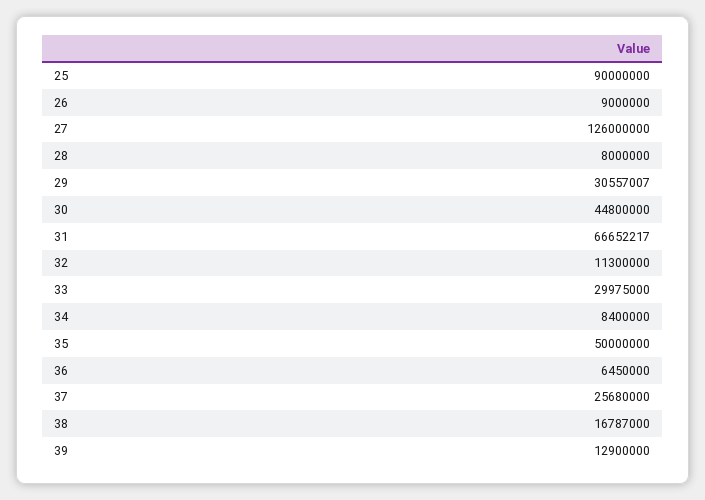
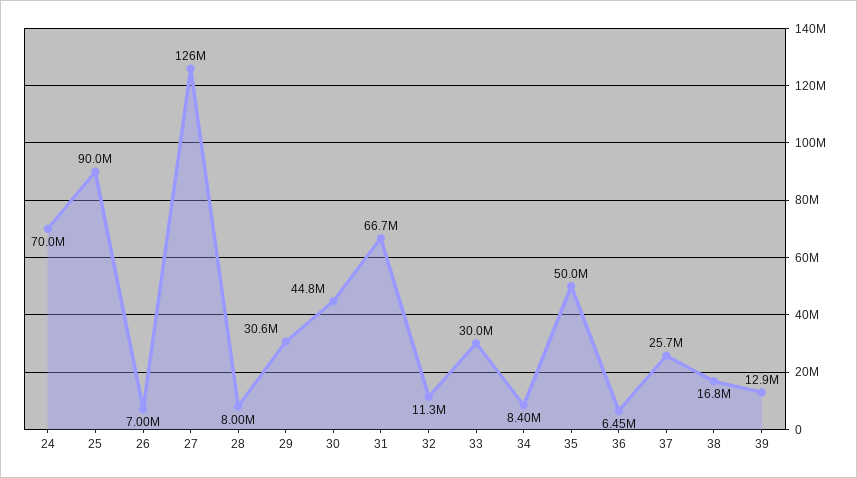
  {
    "25": 90000000,
-   "26": 9000000,
+   "26": 7000000,
    "27": 126000000,
    "28": 8000000,
    "29": 30557007,
    "30": 44800000,
    "31": 66652217,
    "32": 11300000,
    "33": 29975000,
    "34": 8400000,
    "35": 50000000,
    "36": 6450000,
    "37": 25680000,
    "38": 16787000,
-   "39": 12900000
+   "39": 12900000,
+   "24": 70000000
  }

